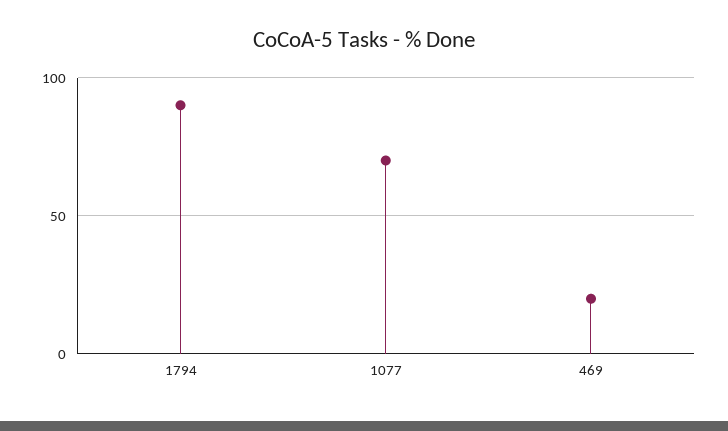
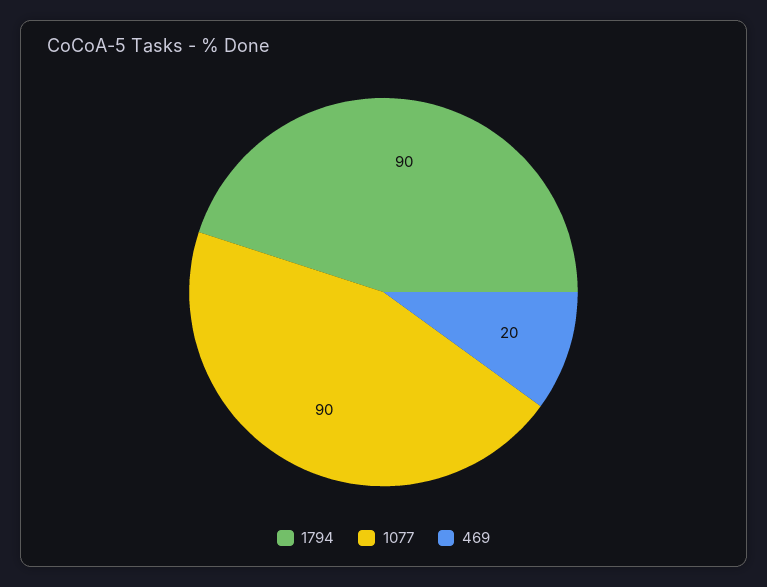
  {
    "1794": 90,
-   "1077": 70,
+   "1077": 90,
    "469": 20
  }

